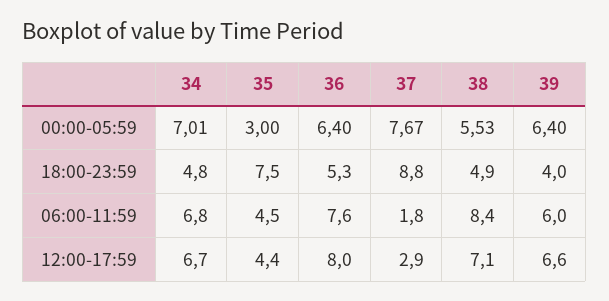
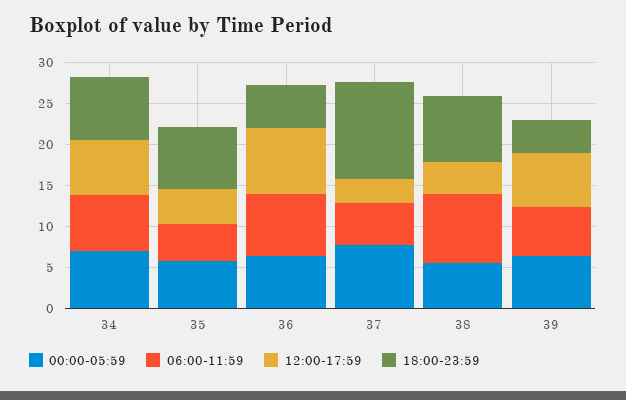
  {
    "00:00-05:59": {
      "34": 7.01,
-     "35": 3,
+     "35": 6,
      "36": 6.4,
      "37": 7.67,
      "38": 5.53,
      "39": 6.4
    },
    "18:00-23:59": {
-     "34": 4.8,
+     "34": 8,
      "35": 7.5,
      "36": 5.3,
-     "37": 8.8,
+     "37": 12,
-     "38": 4.9,
+     "38": 8,
      "39": 4
    },
    "06:00-11:59": {
      "34": 6.8,
      "35": 4.5,
      "36": 7.6,
-     "37": 1.8,
+     "37": 5,
      "38": 8.4,
      "39": 6
    },
    "12:00-17:59": {
      "34": 6.7,
      "35": 4.4,
      "36": 8,
      "37": 2.9,
-     "38": 7.1,
+     "38": 4,
      "39": 6.6
    }
  }

